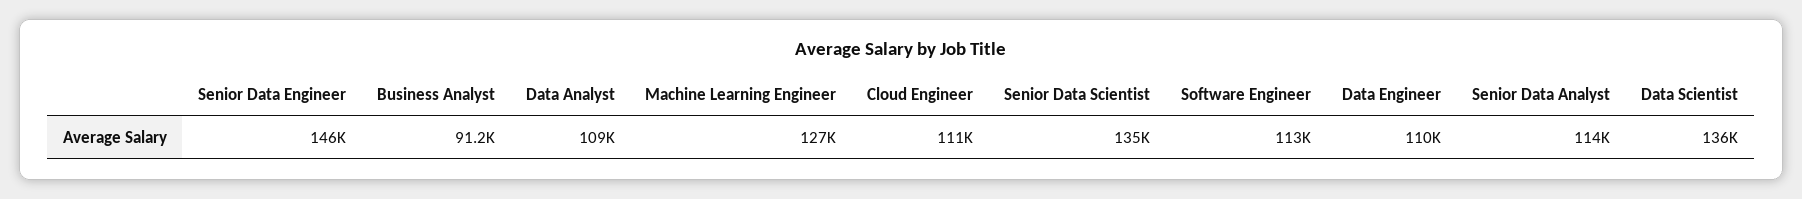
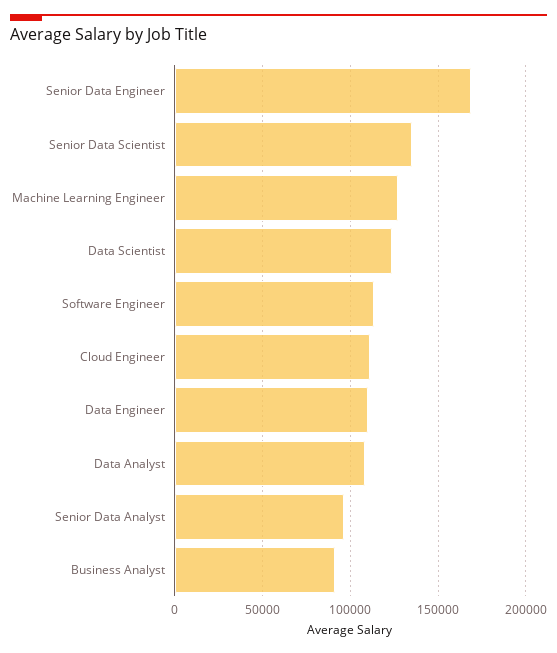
  {
-   "Senior Data Engineer": 146000,
+   "Senior Data Engineer": 170000,
    "Business Analyst": 91200,
    "Data Analyst": 109000,
    "Machine Learning Engineer": 127000,
    "Cloud Engineer": 111000,
    "Senior Data Scientist": 135000,
    "Software Engineer": 113000,
    "Data Engineer": 110000,
-   "Senior Data Analyst": 114000,
+   "Senior Data Analyst": 95000,
-   "Data Scientist": 136000
+   "Data Scientist": 125000
  }

